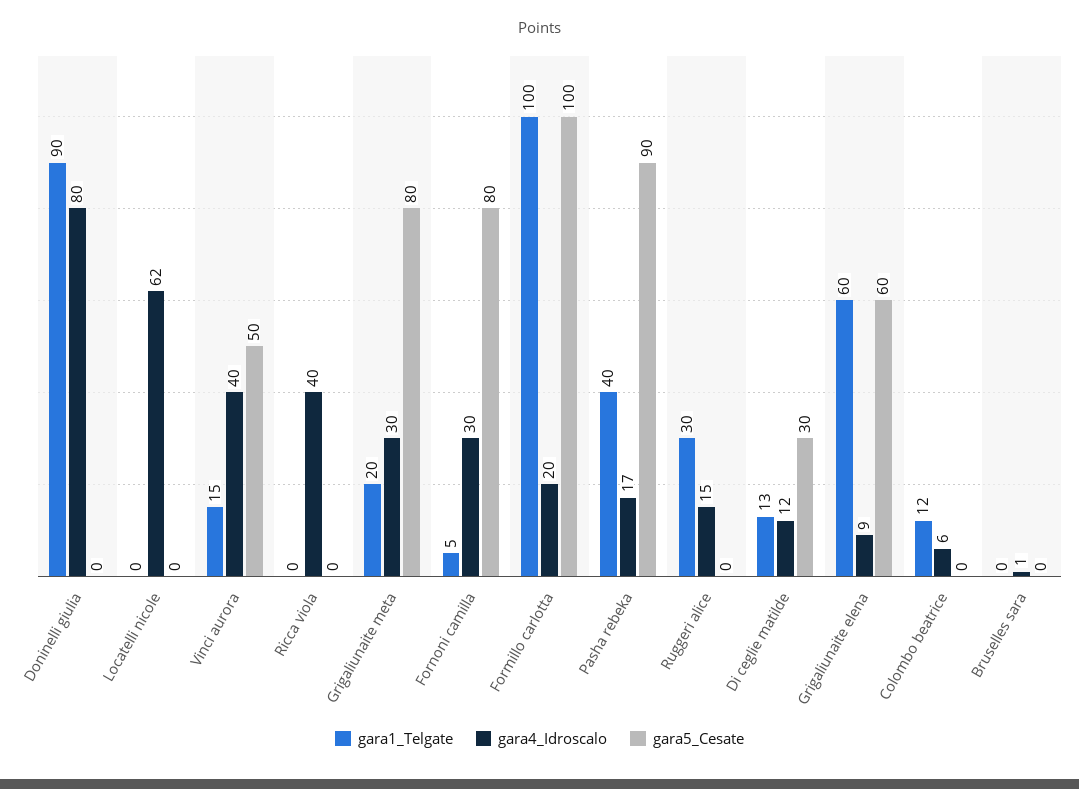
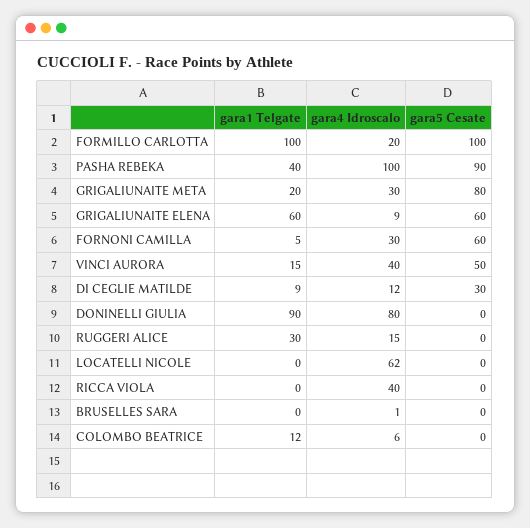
  {
    "gara1_Telgate": {
      "Doninelli giulia": 90,
      "Locatelli nicole": 0,
      "Vinci aurora": 15,
      "Ricca viola": 0,
      "Grigaliunaite meta": 20,
      "Fornoni camilla": 5,
      "Formillo carlotta": 100,
      "Pasha rebeka": 40,
      "Ruggeri alice": 30,
-     "Di ceglie matilde": 13,
+     "Di ceglie matilde": 9,
      "Grigaliunaite elena": 60,
      "Colombo beatrice": 12,
      "Bruselles sara": 0
    },
    "gara4_Idroscalo": {
      "Doninelli giulia": 80,
      "Locatelli nicole": 62,
      "Vinci aurora": 40,
      "Ricca viola": 40,
      "Grigaliunaite meta": 30,
      "Fornoni camilla": 30,
      "Formillo carlotta": 20,
-     "Pasha rebeka": 17,
+     "Pasha rebeka": 100,
      "Ruggeri alice": 15,
      "Di ceglie matilde": 12,
      "Grigaliunaite elena": 9,
      "Colombo beatrice": 6,
      "Bruselles sara": 1
    },
    "gara5_Cesate": {
      "Doninelli giulia": 0,
      "Locatelli nicole": 0,
      "Vinci aurora": 50,
      "Ricca viola": 0,
      "Grigaliunaite meta": 80,
-     "Fornoni camilla": 80,
+     "Fornoni camilla": 60,
      "Formillo carlotta": 100,
      "Pasha rebeka": 90,
      "Ruggeri alice": 0,
      "Di ceglie matilde": 30,
      "Grigaliunaite elena": 60,
      "Colombo beatrice": 0,
      "Bruselles sara": 0
    }
  }

